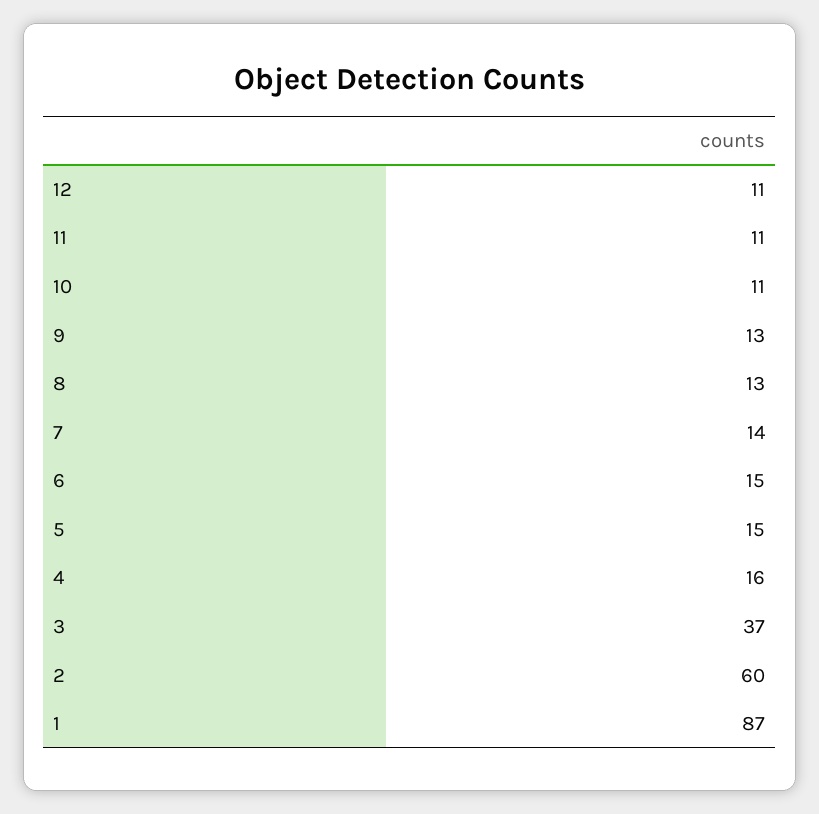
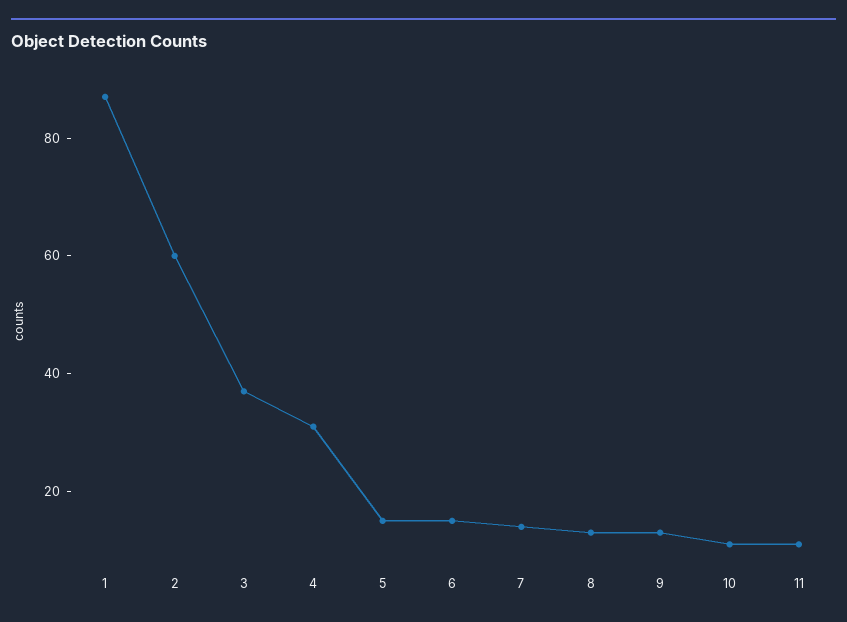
  {
-   "12": 11,
    "11": 11,
    "10": 11,
    "9": 13,
    "8": 13,
    "7": 14,
    "6": 15,
    "5": 15,
-   "4": 16,
+   "4": 30,
    "3": 37,
    "2": 60,
    "1": 87
  }

